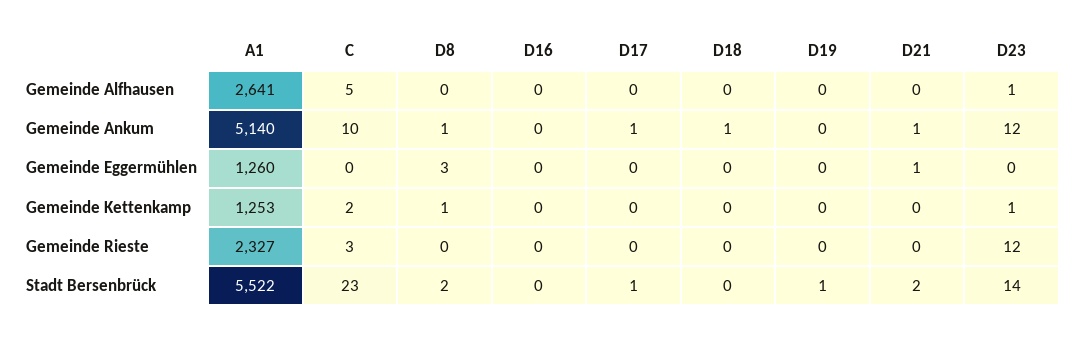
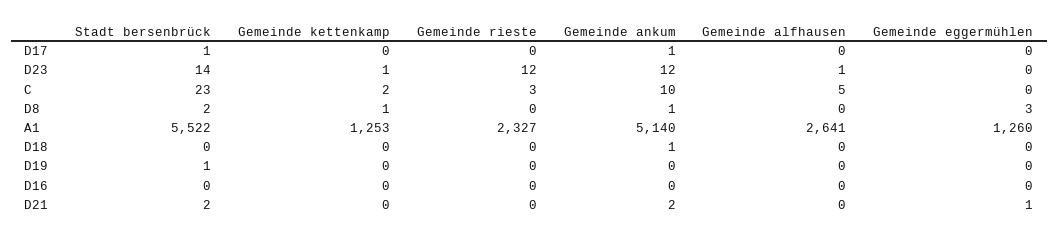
  {
    "A1": {
      "Gemeinde Alfhausen": 2641,
      "Gemeinde Ankum": 5140,
      "Gemeinde Eggermühlen": 1260,
      "Gemeinde Kettenkamp": 1253,
      "Gemeinde Rieste": 2327,
      "Stadt Bersenbrück": 5522
    },
    "C": {
      "Gemeinde Alfhausen": 5,
      "Gemeinde Ankum": 10,
      "Gemeinde Eggermühlen": 0,
      "Gemeinde Kettenkamp": 2,
      "Gemeinde Rieste": 3,
      "Stadt Bersenbrück": 23
    },
    "D8": {
      "Gemeinde Alfhausen": 0,
      "Gemeinde Ankum": 1,
      "Gemeinde Eggermühlen": 3,
      "Gemeinde Kettenkamp": 1,
      "Gemeinde Rieste": 0,
      "Stadt Bersenbrück": 2
    },
    "D16": {
      "Gemeinde Alfhausen": 0,
      "Gemeinde Ankum": 0,
      "Gemeinde Eggermühlen": 0,
      "Gemeinde Kettenkamp": 0,
      "Gemeinde Rieste": 0,
      "Stadt Bersenbrück": 0
    },
    "D17": {
      "Gemeinde Alfhausen": 0,
      "Gemeinde Ankum": 1,
      "Gemeinde Eggermühlen": 0,
      "Gemeinde Kettenkamp": 0,
      "Gemeinde Rieste": 0,
      "Stadt Bersenbrück": 1
    },
    "D18": {
      "Gemeinde Alfhausen": 0,
      "Gemeinde Ankum": 1,
      "Gemeinde Eggermühlen": 0,
      "Gemeinde Kettenkamp": 0,
      "Gemeinde Rieste": 0,
      "Stadt Bersenbrück": 0
    },
    "D19": {
      "Gemeinde Alfhausen": 0,
      "Gemeinde Ankum": 0,
      "Gemeinde Eggermühlen": 0,
      "Gemeinde Kettenkamp": 0,
      "Gemeinde Rieste": 0,
      "Stadt Bersenbrück": 1
    },
    "D21": {
      "Gemeinde Alfhausen": 0,
-     "Gemeinde Ankum": 1,
+     "Gemeinde Ankum": 2,
      "Gemeinde Eggermühlen": 1,
      "Gemeinde Kettenkamp": 0,
      "Gemeinde Rieste": 0,
      "Stadt Bersenbrück": 2
    },
    "D23": {
      "Gemeinde Alfhausen": 1,
      "Gemeinde Ankum": 12,
      "Gemeinde Eggermühlen": 0,
      "Gemeinde Kettenkamp": 1,
      "Gemeinde Rieste": 12,
      "Stadt Bersenbrück": 14
    }
  }

